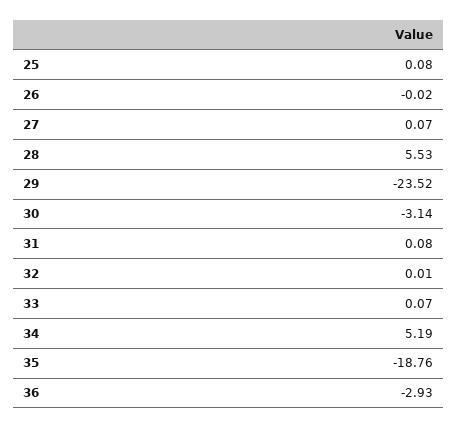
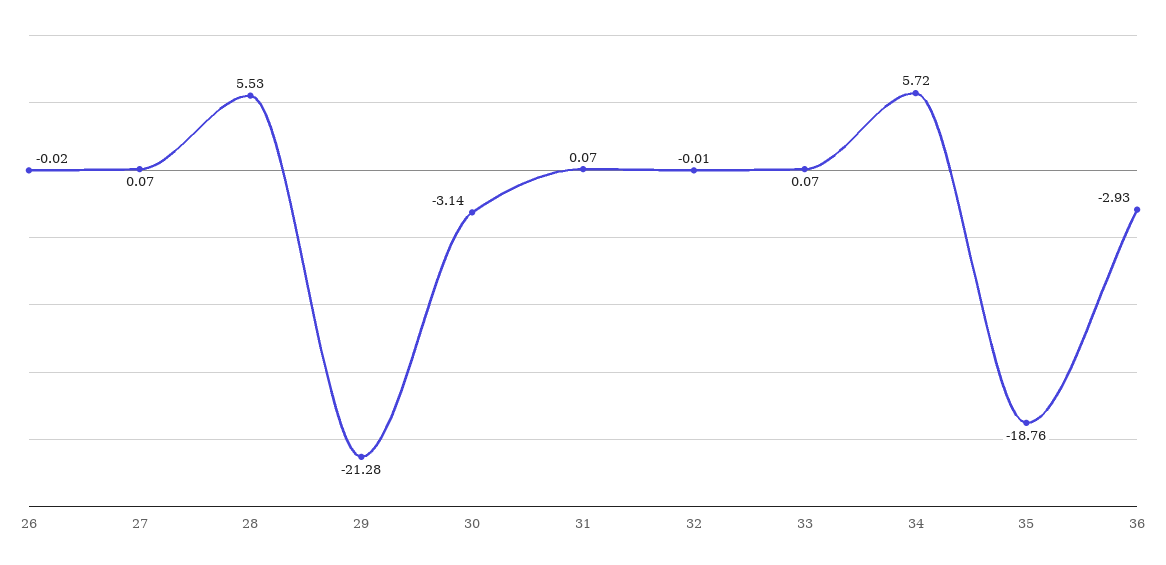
  {
-   "25": 0.08,
    "26": -0.02,
    "27": 0.07,
    "28": 5.53,
-   "29": -23.52,
+   "29": -21.28,
    "30": -3.14,
-   "31": 0.08,
+   "31": 0.07,
-   "32": 0.01,
+   "32": -0.01,
    "33": 0.07,
-   "34": 5.19,
+   "34": 5.72,
    "35": -18.76,
    "36": -2.93
  }

